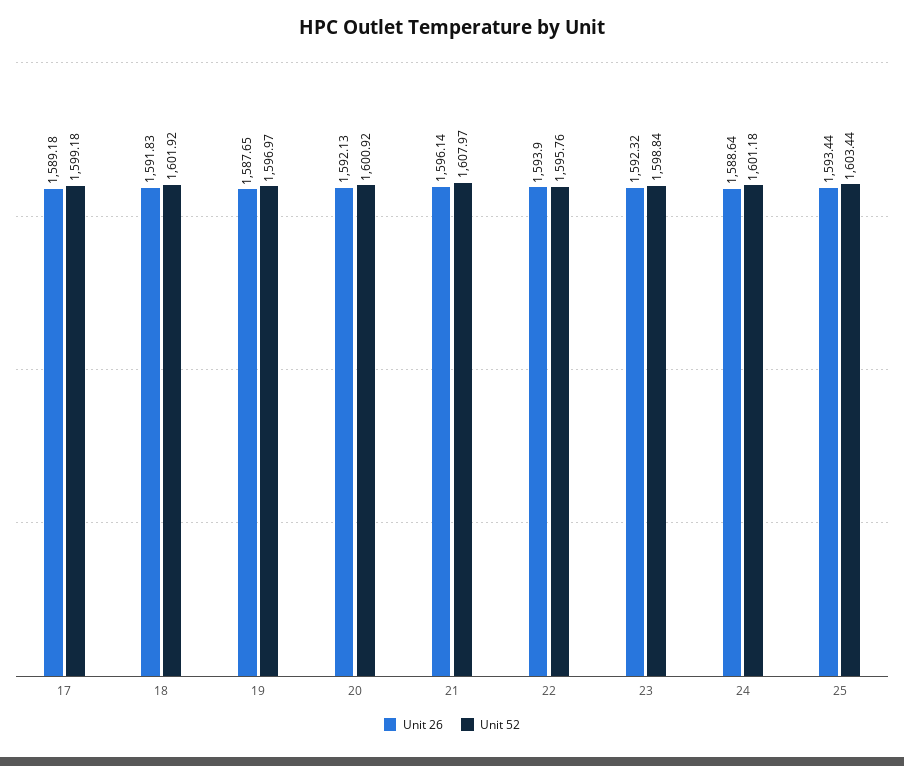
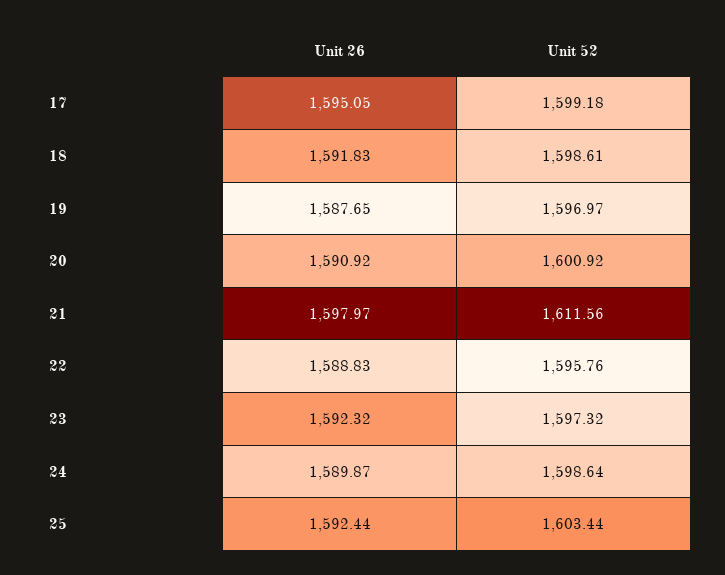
  {
    "Unit 26": {
-     "17": 1589.18,
+     "17": 1595.05,
      "18": 1591.83,
      "19": 1587.65,
-     "20": 1592.13,
+     "20": 1590.92,
-     "21": 1596.14,
+     "21": 1597.97,
-     "22": 1593.9,
+     "22": 1588.83,
      "23": 1592.32,
-     "24": 1588.64,
+     "24": 1589.87,
-     "25": 1593.44
+     "25": 1592.44
    },
    "Unit 52": {
      "17": 1599.18,
-     "18": 1601.92,
+     "18": 1598.61,
      "19": 1596.97,
      "20": 1600.92,
-     "21": 1607.97,
+     "21": 1611.56,
      "22": 1595.76,
-     "23": 1598.84,
+     "23": 1597.32,
-     "24": 1601.18,
+     "24": 1598.64,
      "25": 1603.44
    }
  }

